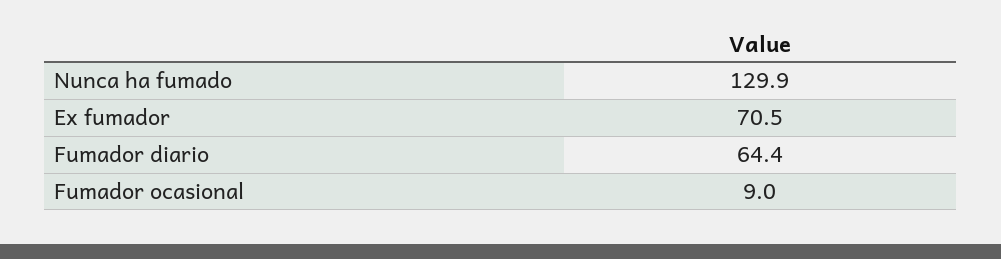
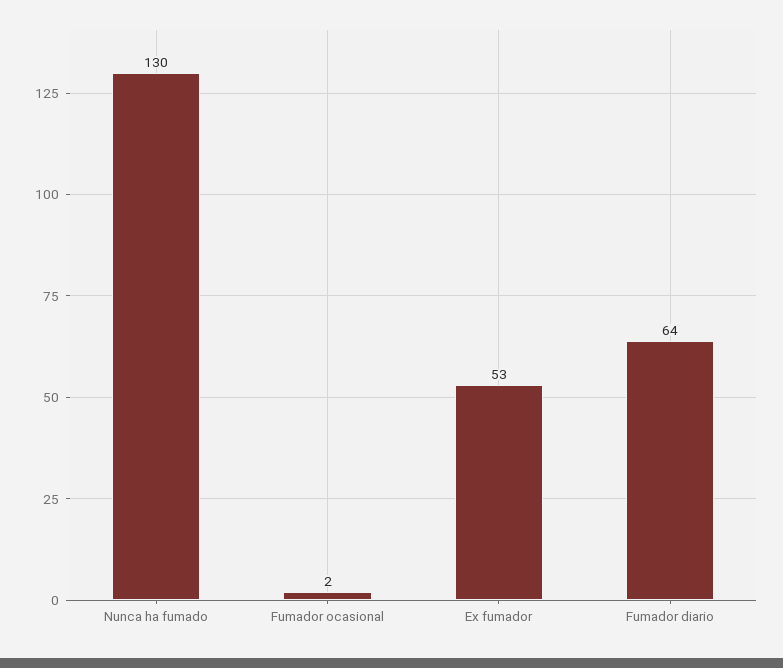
  {
    "Nunca ha fumado": 129.9,
-   "Ex fumador": 70.5,
+   "Ex fumador": 53,
    "Fumador diario": 64.4,
-   "Fumador ocasional": 9
+   "Fumador ocasional": 2
  }

